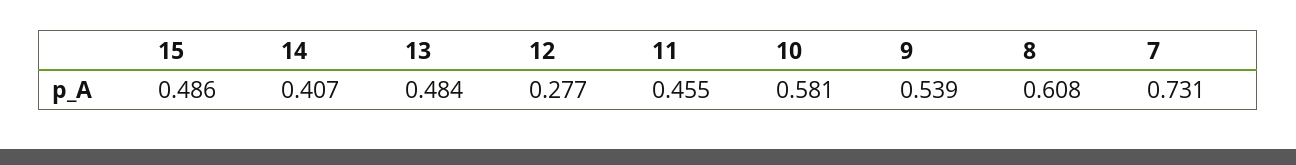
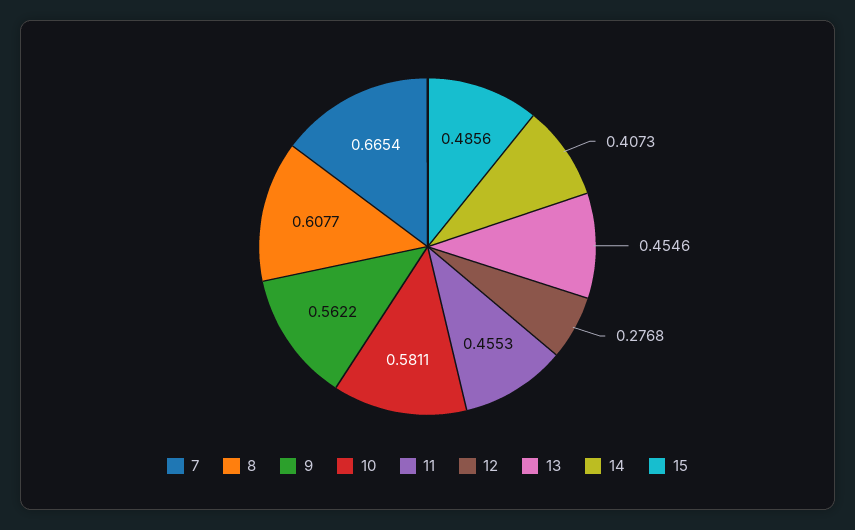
  {
    "15": 0.4856,
    "14": 0.4073,
-   "13": 0.484,
+   "13": 0.4546,
    "12": 0.2768,
    "11": 0.4553,
    "10": 0.5811,
-   "9": 0.539,
+   "9": 0.5622,
    "8": 0.6077,
-   "7": 0.731
+   "7": 0.6654
  }

